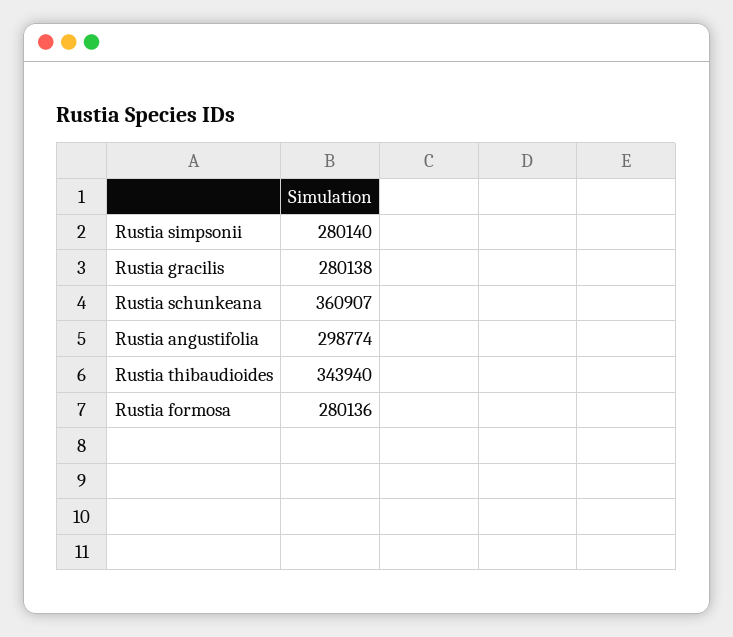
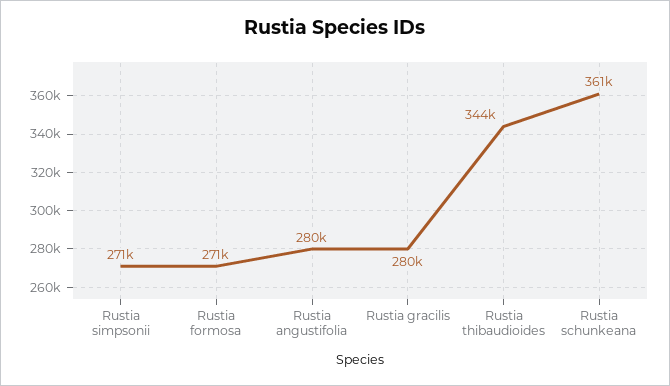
  {
-   "Rustia simpsonii": 280140,
+   "Rustia simpsonii": 271000,
    "Rustia gracilis": 280138,
    "Rustia schunkeana": 360907,
-   "Rustia angustifolia": 298774,
+   "Rustia angustifolia": 280000,
    "Rustia thibaudioides": 343940,
-   "Rustia formosa": 280136
+   "Rustia formosa": 271000
  }

